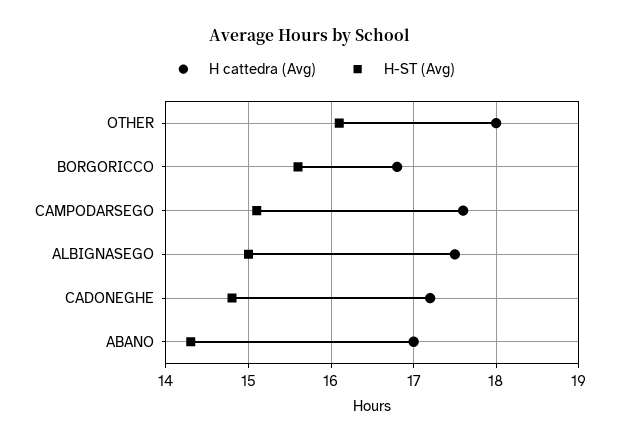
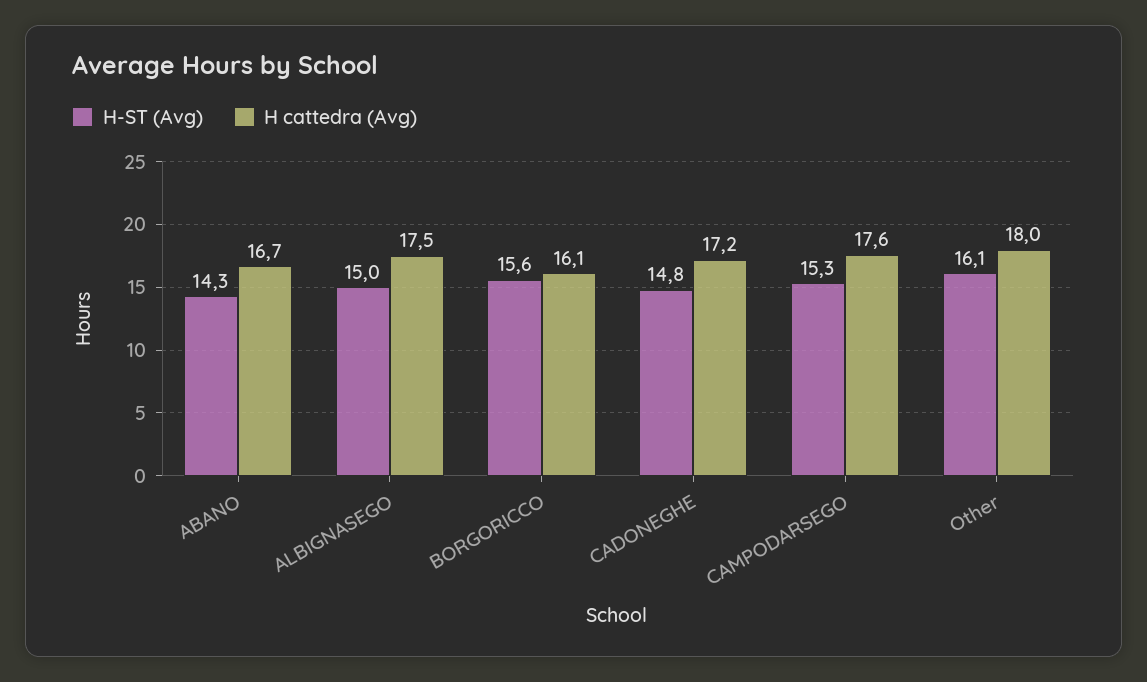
  {
    "H cattedra (Avg)": {
      "OTHER": 18,
-     "BORGORICCO": 16.8,
+     "BORGORICCO": 16.1,
      "CAMPODARSEGO": 17.6,
      "ALBIGNASEGO": 17.5,
      "CADONEGHE": 17.2,
-     "ABANO": 17
+     "ABANO": 16.7
    },
    "H-ST (Avg)": {
      "OTHER": 16.1,
      "BORGORICCO": 15.6,
-     "CAMPODARSEGO": 15.1,
+     "CAMPODARSEGO": 15.3,
      "ALBIGNASEGO": 15,
      "CADONEGHE": 14.8,
      "ABANO": 14.3
    }
  }

